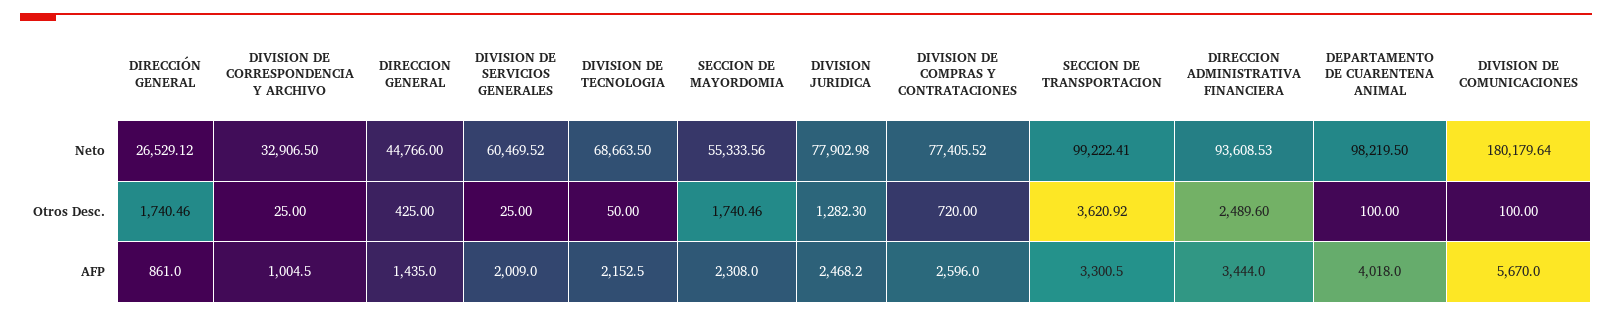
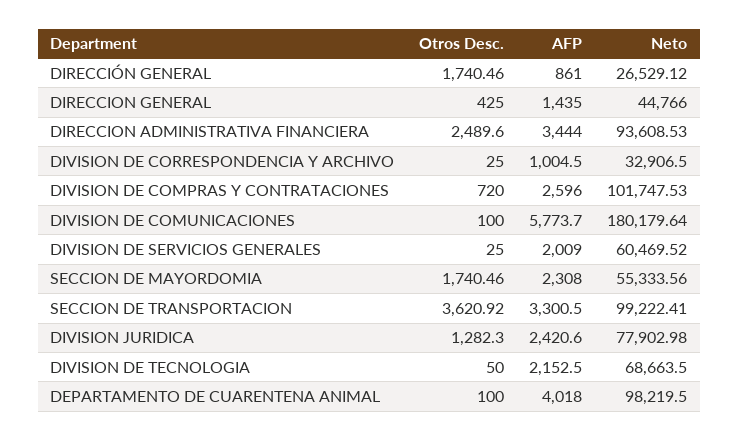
  {
    "DIRECCIÓN GENERAL": {
      "Neto": 26529.12,
      "Otros Desc.": 1740.46,
      "AFP": 861
    },
    "DIVISION DE CORRESPONDENCIA Y ARCHIVO": {
      "Neto": 32906.5,
      "Otros Desc.": 25,
      "AFP": 1004.5
    },
    "DIRECCION GENERAL": {
      "Neto": 44766,
      "Otros Desc.": 425,
      "AFP": 1435
    },
    "DIVISION DE SERVICIOS GENERALES": {
      "Neto": 60469.52,
      "Otros Desc.": 25,
      "AFP": 2009
    },
    "DIVISION DE TECNOLOGIA": {
      "Neto": 68663.5,
      "Otros Desc.": 50,
      "AFP": 2152.5
    },
    "SECCION DE MAYORDOMIA": {
      "Neto": 55333.56,
      "Otros Desc.": 1740.46,
      "AFP": 2308
    },
    "DIVISION JURIDICA": {
      "Neto": 77902.98,
      "Otros Desc.": 1282.3,
-     "AFP": 2468.2
+     "AFP": 2420.6
    },
    "DIVISION DE COMPRAS Y CONTRATACIONES": {
-     "Neto": 77405.52,
+     "Neto": 101747.53,
      "Otros Desc.": 720,
      "AFP": 2596
    },
    "SECCION DE TRANSPORTACION": {
      "Neto": 99222.41,
      "Otros Desc.": 3620.92,
      "AFP": 3300.5
    },
    "DIRECCION ADMINISTRATIVA FINANCIERA": {
      "Neto": 93608.53,
      "Otros Desc.": 2489.6,
      "AFP": 3444
    },
    "DEPARTAMENTO DE CUARENTENA ANIMAL": {
      "Neto": 98219.5,
      "Otros Desc.": 100,
      "AFP": 4018
    },
    "DIVISION DE COMUNICACIONES": {
      "Neto": 180179.64,
      "Otros Desc.": 100,
-     "AFP": 5670
+     "AFP": 5773.7
    }
  }

